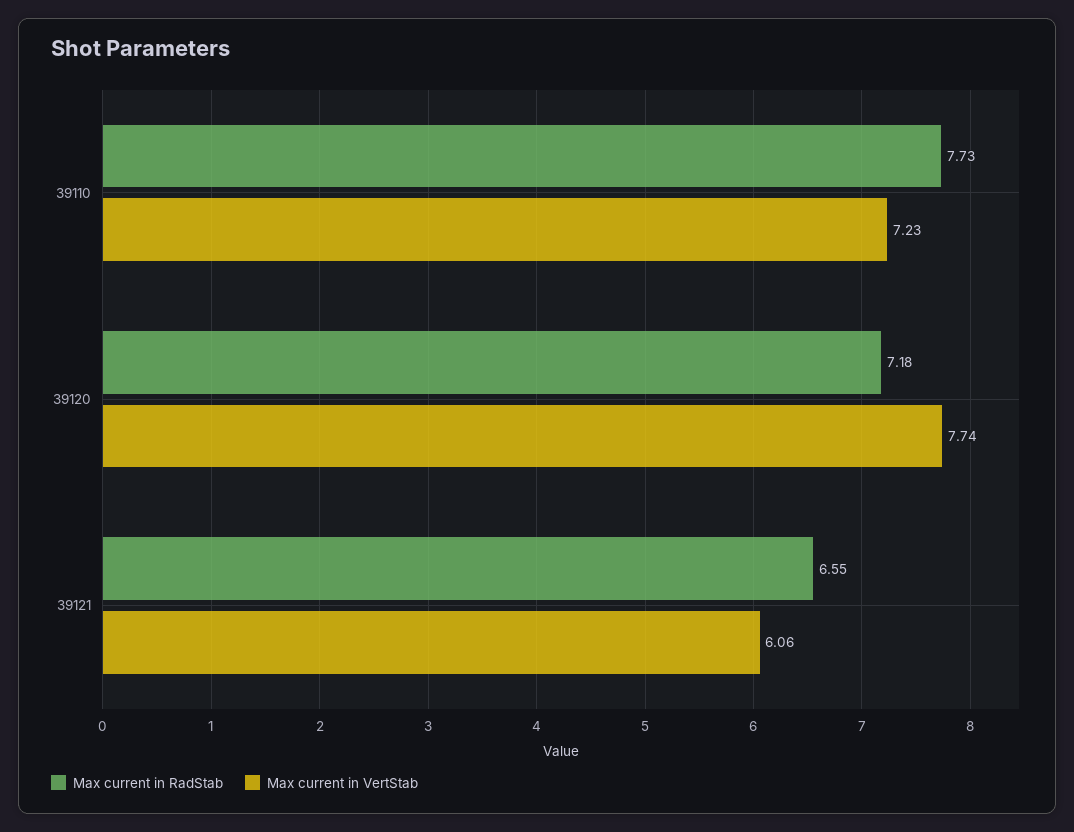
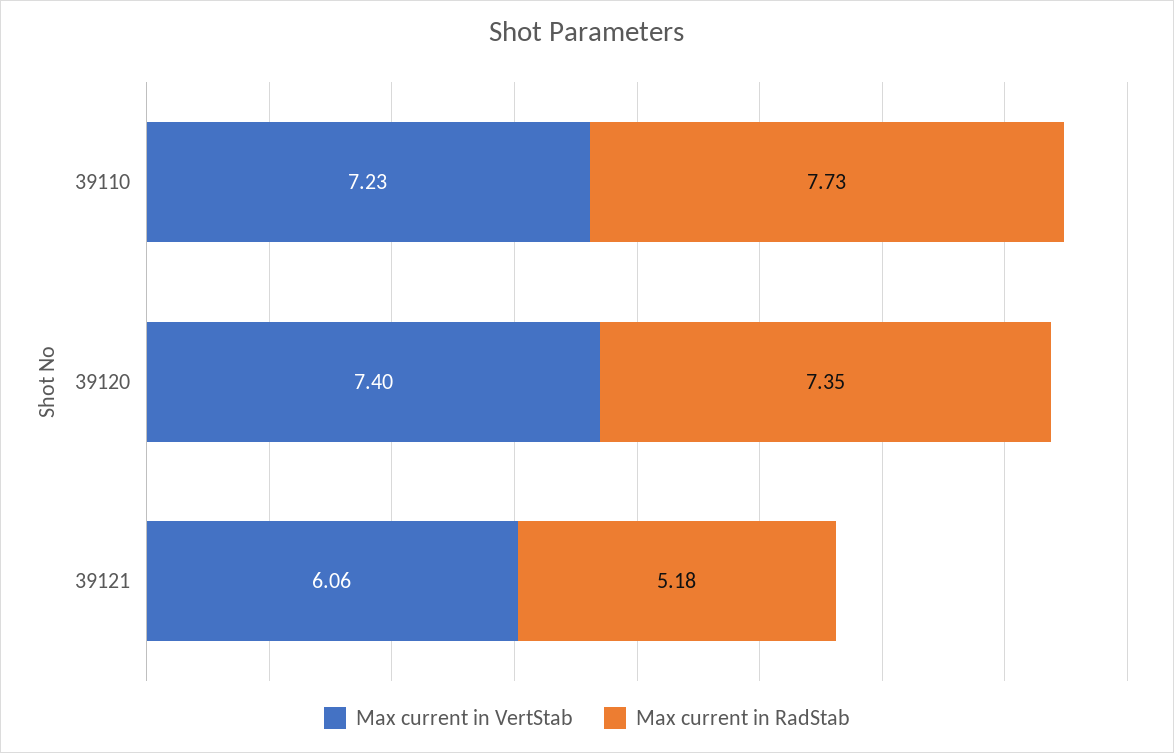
  {
    "Max current in RadStab": {
      "39110": 7.73,
-     "39120": 7.18,
+     "39120": 7.35,
-     "39121": 6.55
+     "39121": 5.18
    },
    "Max current in VertStab": {
      "39110": 7.23,
-     "39120": 7.74,
+     "39120": 7.4,
      "39121": 6.06
    }
  }

